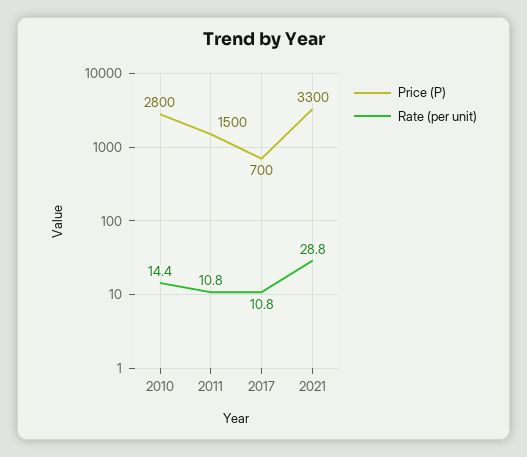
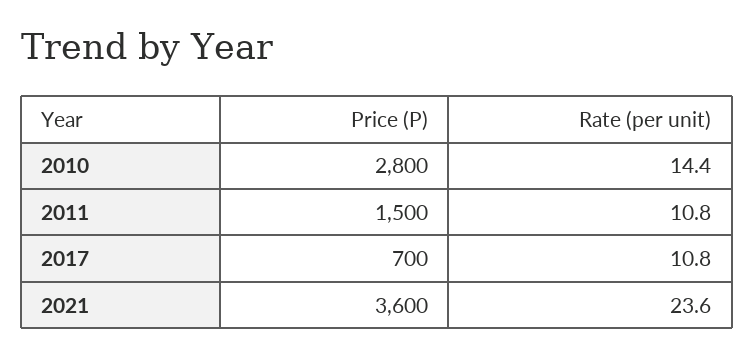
  {
    "Price (P)": {
      "2010": 2800,
      "2011": 1500,
      "2017": 700,
-     "2021": 3300
+     "2021": 3600
    },
    "Rate (per unit)": {
      "2010": 14.4,
      "2011": 10.8,
      "2017": 10.8,
-     "2021": 28.8
+     "2021": 23.6
    }
  }

